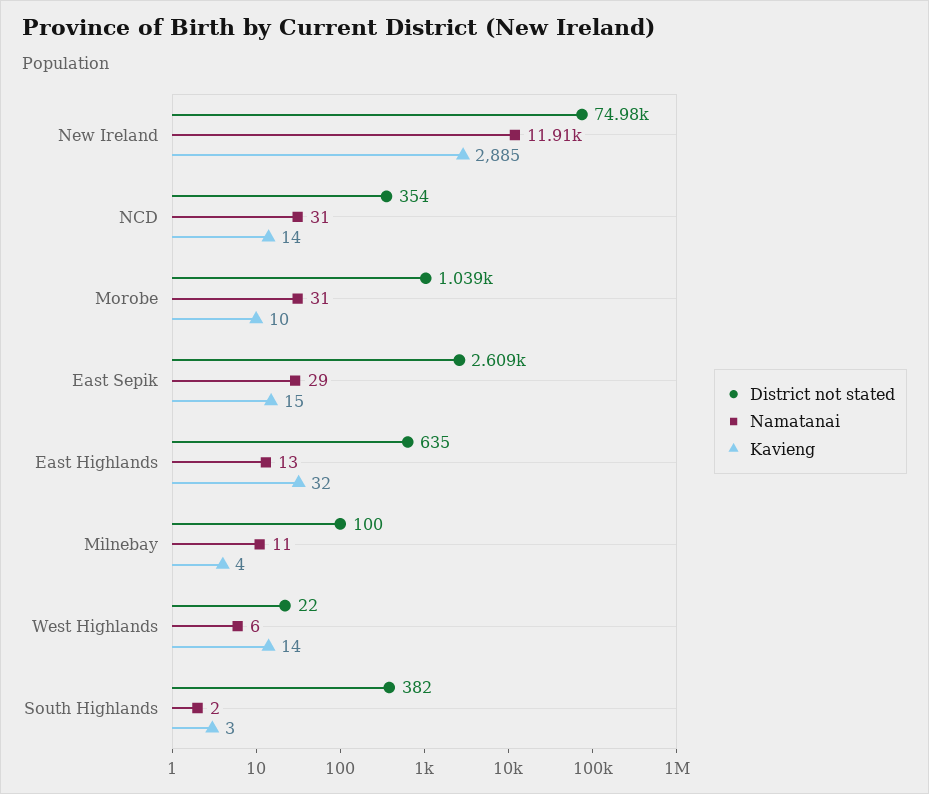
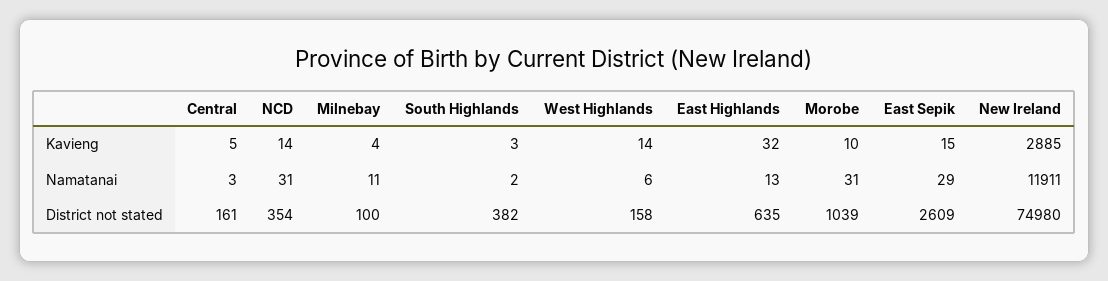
  {
    "District not stated": {
      "New Ireland": 74980,
      "NCD": 354,
      "Morobe": 1039,
      "East Sepik": 2609,
      "East Highlands": 635,
      "Milnebay": 100,
-     "West Highlands": 22,
+     "West Highlands": 158,
-     "South Highlands": 382
+     "South Highlands": 382,
+     "Central": 161
    },
    "Namatanai": {
      "New Ireland": 11911,
      "NCD": 31,
      "Morobe": 31,
      "East Sepik": 29,
      "East Highlands": 13,
      "Milnebay": 11,
      "West Highlands": 6,
-     "South Highlands": 2
+     "South Highlands": 2,
+     "Central": 3
    },
    "Kavieng": {
      "New Ireland": 2885,
      "NCD": 14,
      "Morobe": 10,
      "East Sepik": 15,
      "East Highlands": 32,
      "Milnebay": 4,
      "West Highlands": 14,
-     "South Highlands": 3
+     "South Highlands": 3,
+     "Central": 5
    }
  }

